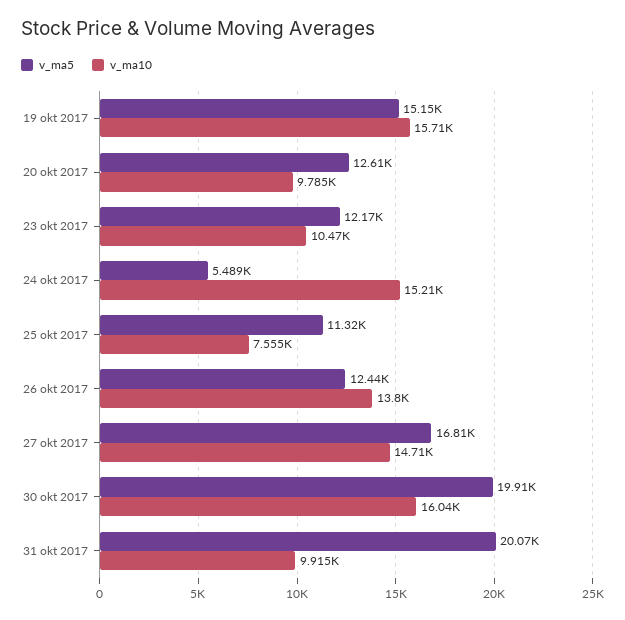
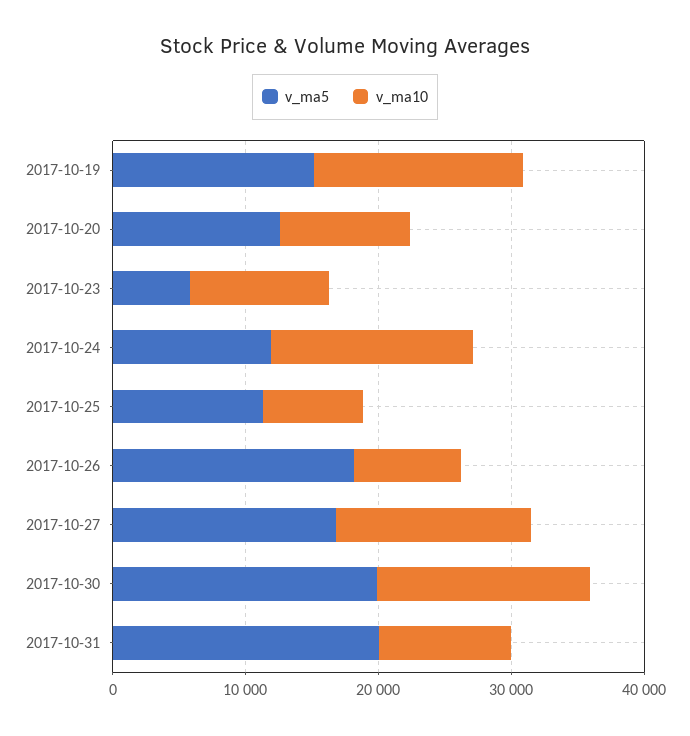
  {
    "v_ma5": {
      "19 okt 2017": 15150,
      "20 okt 2017": 12610,
-     "23 okt 2017": 12170,
+     "23 okt 2017": 6000,
-     "24 okt 2017": 5489,
+     "24 okt 2017": 12000,
      "25 okt 2017": 11320,
-     "26 okt 2017": 12440,
+     "26 okt 2017": 18000,
      "27 okt 2017": 16810,
      "30 okt 2017": 19910,
      "31 okt 2017": 20070
    },
    "v_ma10": {
      "19 okt 2017": 15710,
      "20 okt 2017": 9785,
      "23 okt 2017": 10470,
      "24 okt 2017": 15210,
      "25 okt 2017": 7555,
-     "26 okt 2017": 13800,
+     "26 okt 2017": 8000,
      "27 okt 2017": 14710,
      "30 okt 2017": 16040,
      "31 okt 2017": 9915
    }
  }

